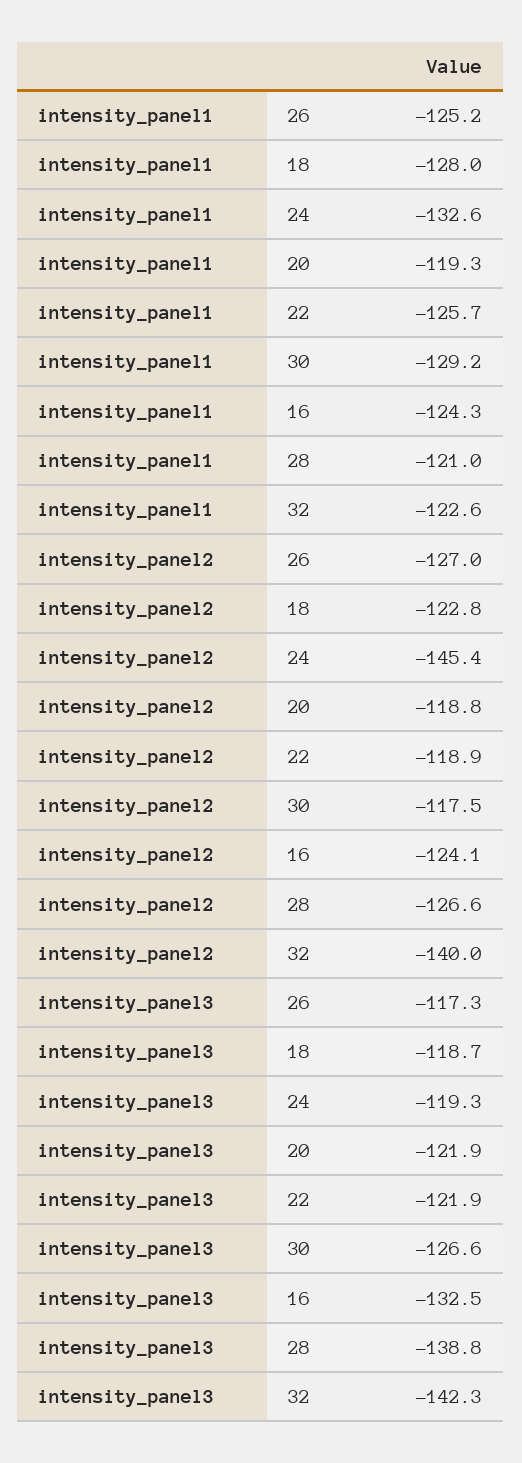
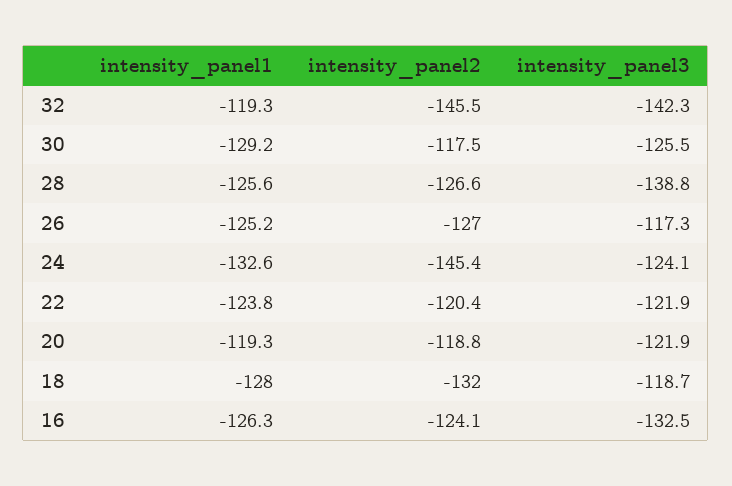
  {
    "intensity_panel1": {
      "26": -125.2,
      "18": -128,
      "24": -132.6,
      "20": -119.3,
-     "22": -125.7,
+     "22": -123.8,
      "30": -129.2,
-     "16": -124.3,
+     "16": -126.3,
-     "28": -121,
+     "28": -125.6,
-     "32": -122.6
+     "32": -119.3
    },
    "intensity_panel2": {
      "26": -127,
-     "18": -122.8,
+     "18": -132,
      "24": -145.4,
      "20": -118.8,
-     "22": -118.9,
+     "22": -120.4,
      "30": -117.5,
      "16": -124.1,
      "28": -126.6,
-     "32": -140
+     "32": -145.5
    },
    "intensity_panel3": {
      "26": -117.3,
      "18": -118.7,
-     "24": -119.3,
+     "24": -124.1,
      "20": -121.9,
      "22": -121.9,
-     "30": -126.6,
+     "30": -125.5,
      "16": -132.5,
      "28": -138.8,
      "32": -142.3
    }
  }

